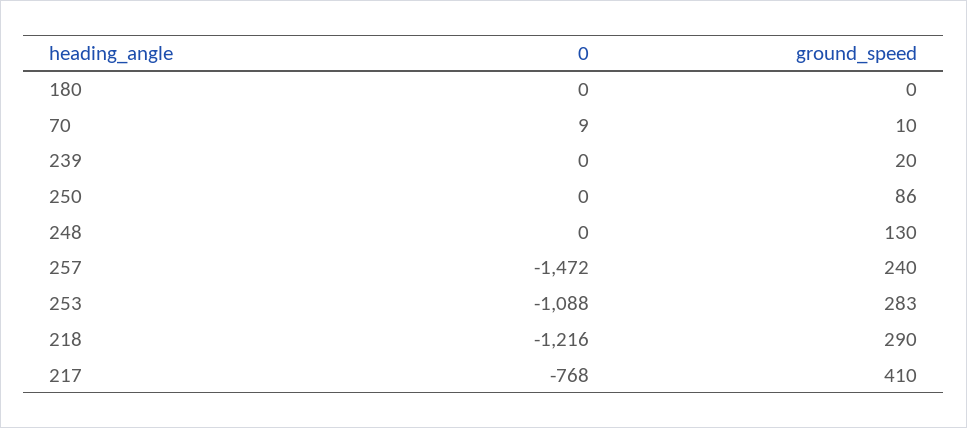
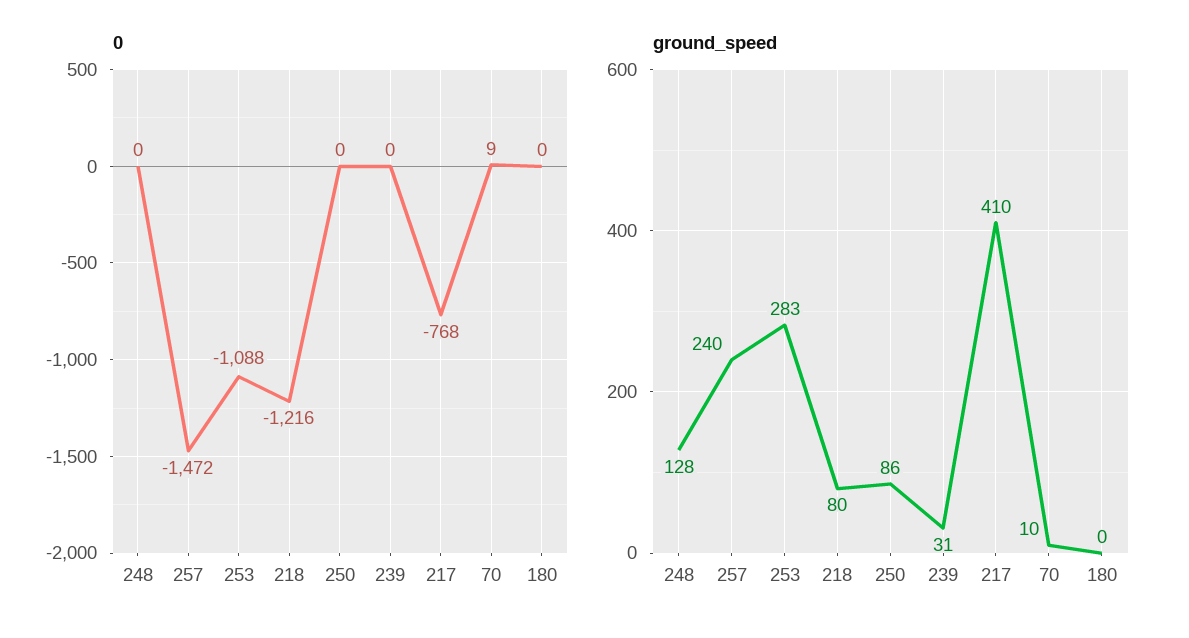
  {
    "0": {
      "180": 0,
      "70": 9,
      "239": 0,
      "250": 0,
      "248": 0,
      "257": -1472,
      "253": -1088,
      "218": -1216,
      "217": -768
    },
    "ground_speed": {
      "180": 0,
      "70": 10,
-     "239": 20,
+     "239": 31,
      "250": 86,
-     "248": 130,
+     "248": 128,
      "257": 240,
      "253": 283,
-     "218": 290,
+     "218": 80,
      "217": 410
    }
  }

